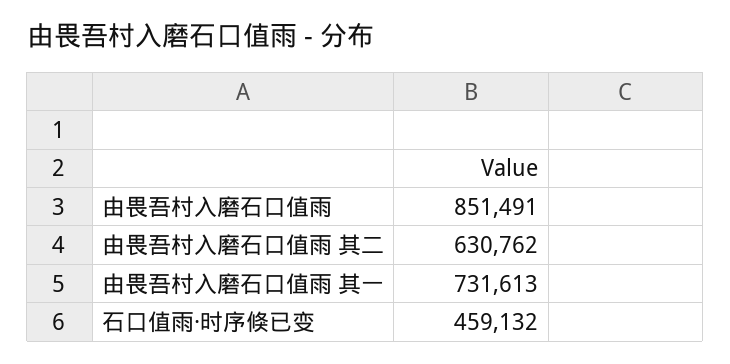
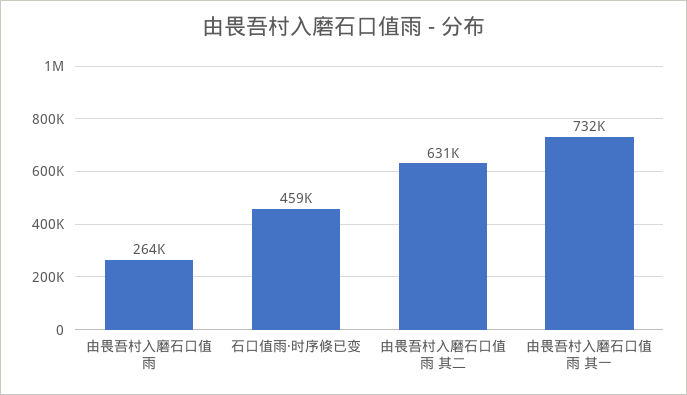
  {
-   "由畏吾村入磨石口值雨": 851491,
+   "由畏吾村入磨石口值雨": 264000,
    "由畏吾村入磨石口值雨 其二": 630762,
    "由畏吾村入磨石口值雨 其一": 731613,
    "石口值雨·时序倏已变": 459132
  }

